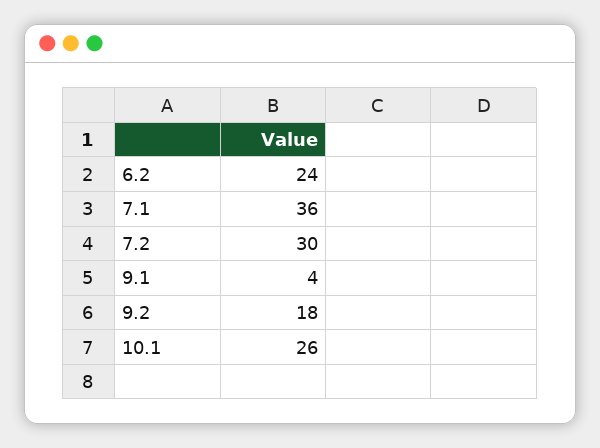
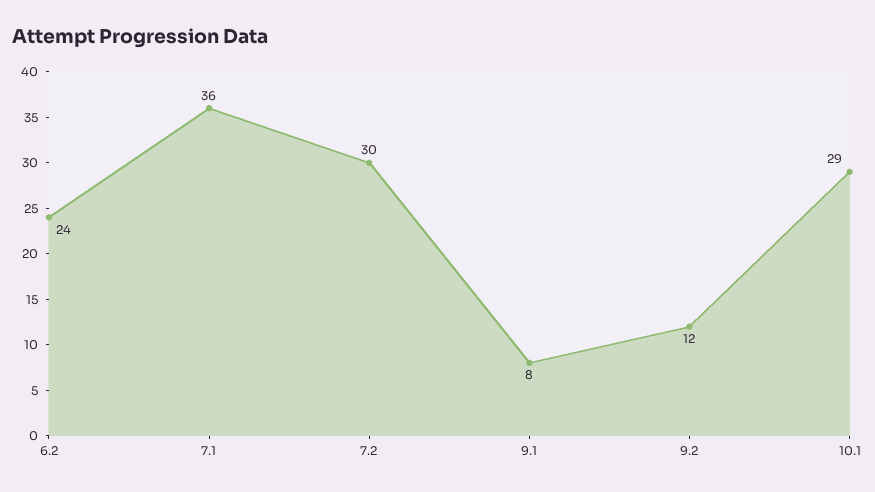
  {
    "6.2": 24,
    "7.1": 36,
    "7.2": 30,
-   "9.1": 4,
+   "9.1": 8,
-   "9.2": 18,
+   "9.2": 12,
-   "10.1": 26
+   "10.1": 29
  }

